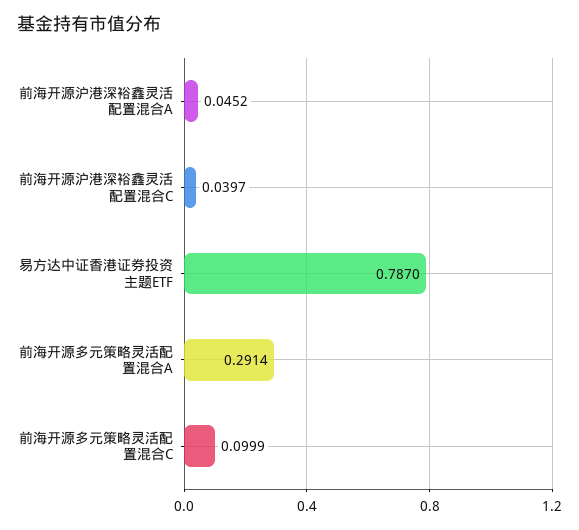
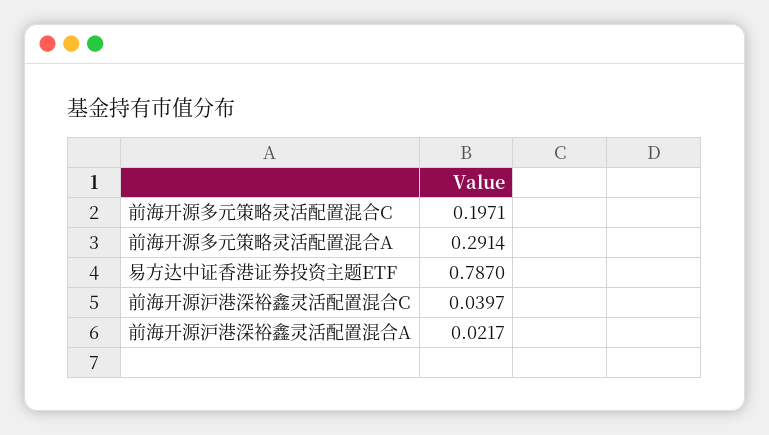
  {
-   "前海开源沪港深裕鑫灵活配置混合A": 0.0452,
+   "前海开源沪港深裕鑫灵活配置混合A": 0.0217,
    "前海开源沪港深裕鑫灵活配置混合C": 0.0397,
    "易方达中证香港证券投资主题ETF": 0.787,
    "前海开源多元策略灵活配置混合A": 0.2914,
-   "前海开源多元策略灵活配置混合C": 0.0999
+   "前海开源多元策略灵活配置混合C": 0.1971
  }

